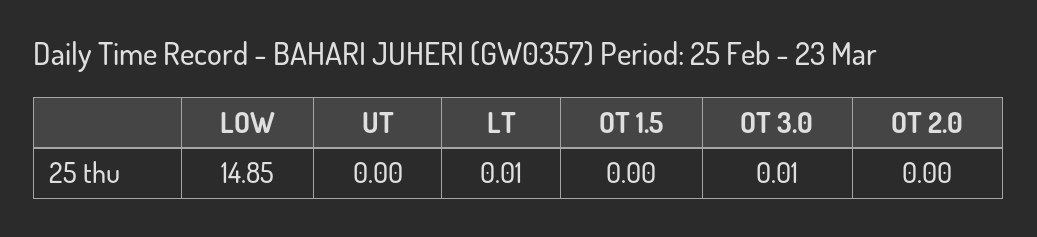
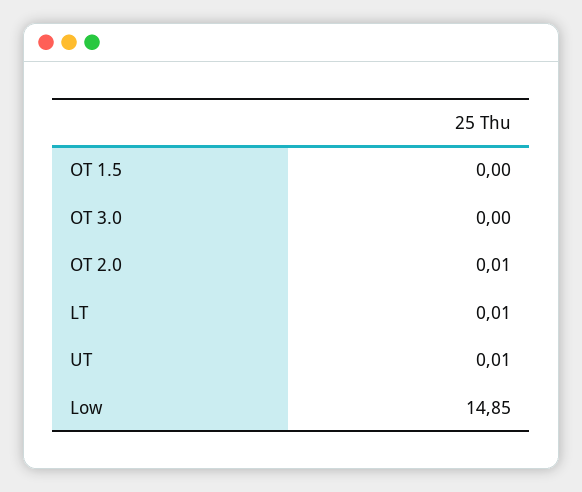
  {
    "LOW": 14.85,
-   "UT": 0,
+   "UT": 0.01,
    "LT": 0.01,
    "OT 1.5": 0,
-   "OT 3.0": 0.01,
+   "OT 3.0": 0,
-   "OT 2.0": 0
+   "OT 2.0": 0.01
  }

